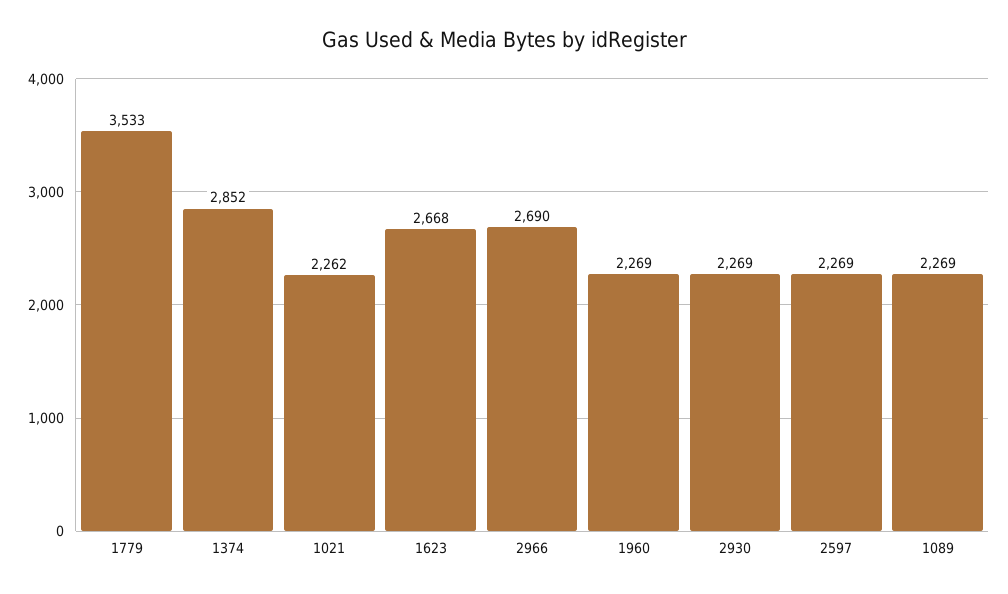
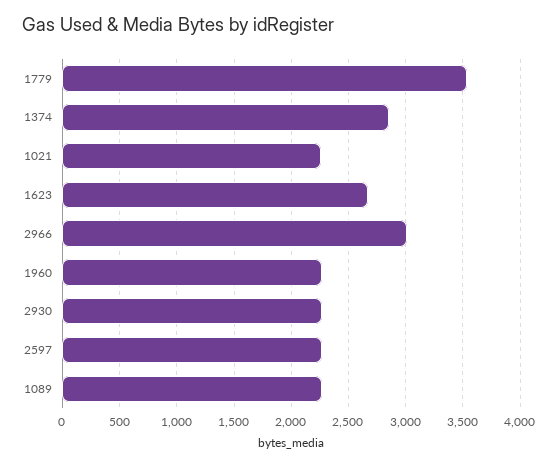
  {
    "1779": 3533,
    "1374": 2852,
    "1021": 2262,
    "1623": 2668,
-   "2966": 2690,
+   "2966": 3000,
    "1960": 2269,
    "2930": 2269,
    "2597": 2269,
    "1089": 2269
  }

